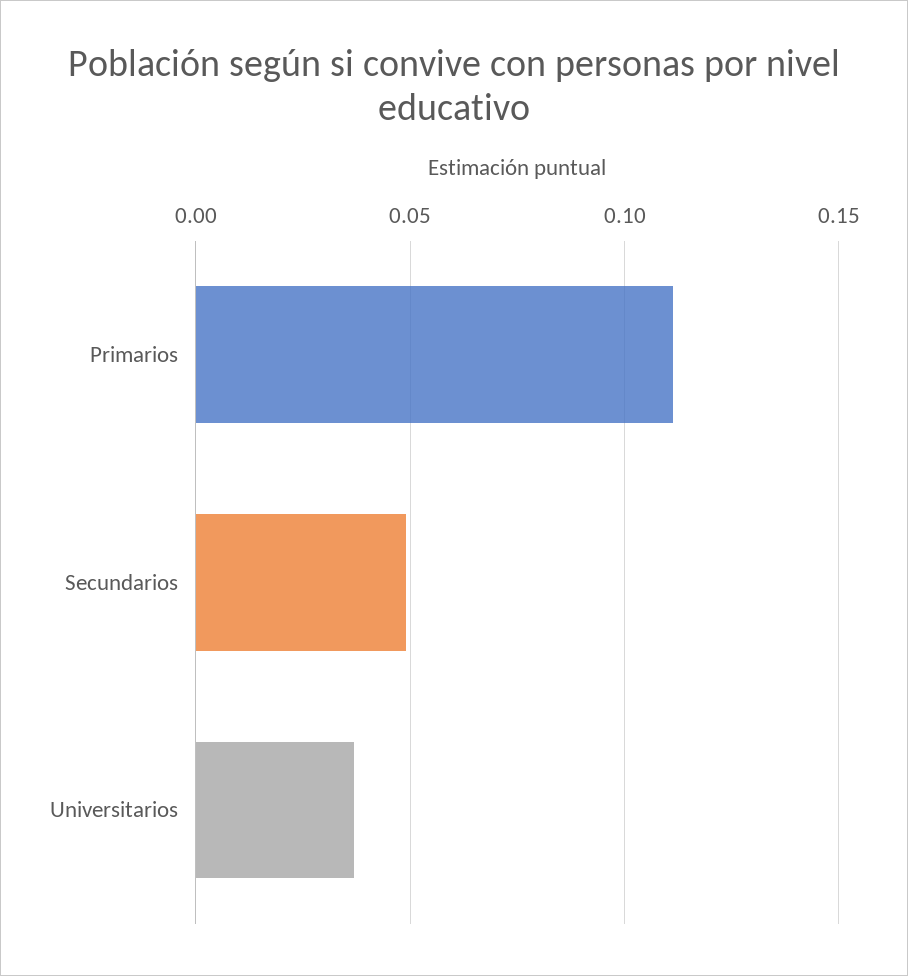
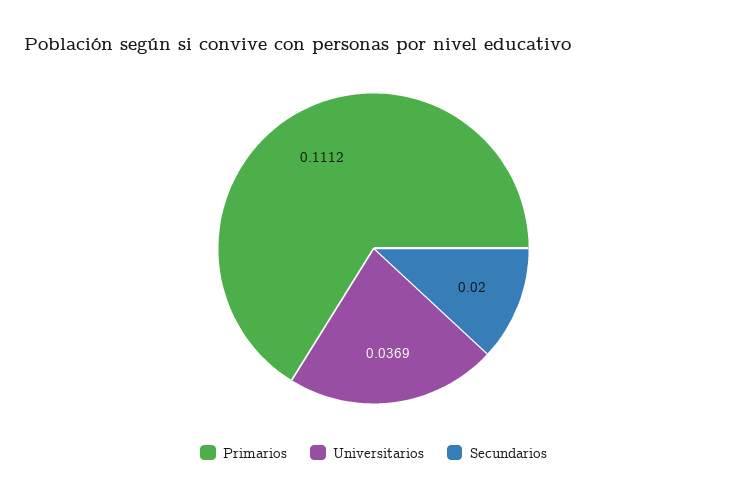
  {
    "Primarios": 0.1112,
-   "Secundarios": 0.05,
+   "Secundarios": 0.02,
    "Universitarios": 0.0369
  }

